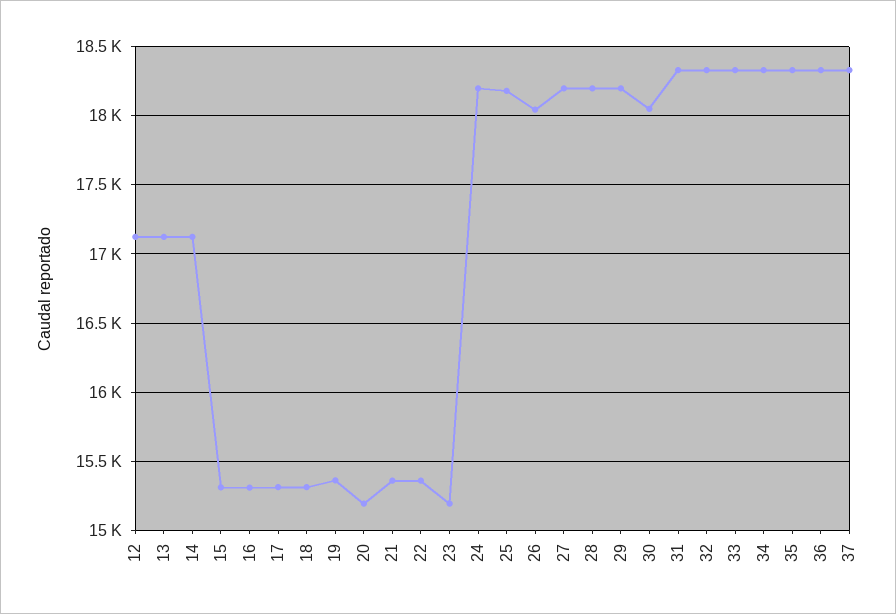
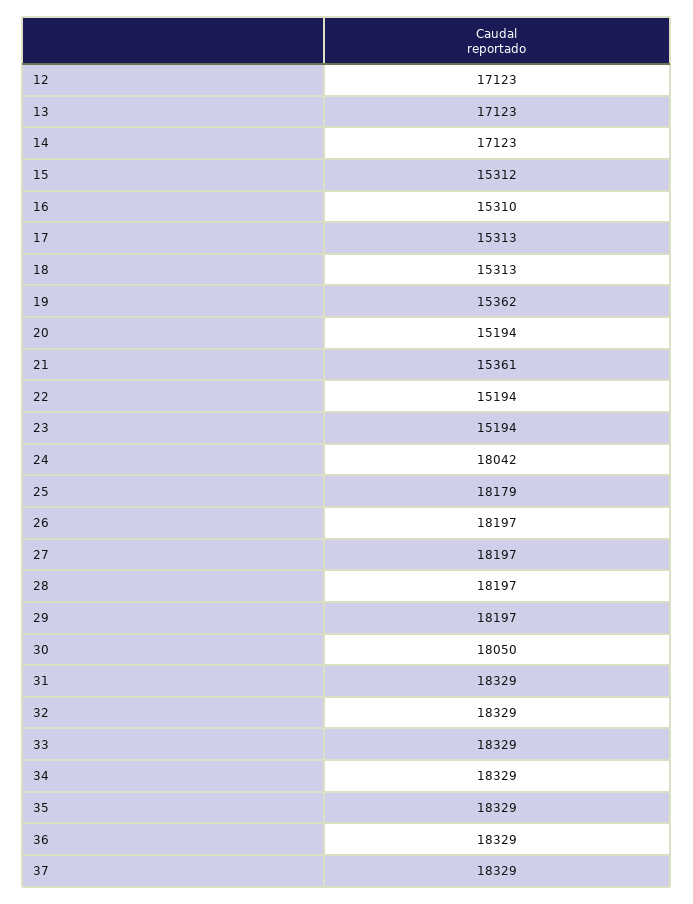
  {
    "12": 17123,
    "13": 17123,
    "14": 17123,
    "15": 15312,
    "16": 15310,
    "17": 15313,
    "18": 15313,
    "19": 15362,
    "20": 15194,
    "21": 15361,
-   "22": 15350,
+   "22": 15194,
    "23": 15194,
-   "24": 18200,
+   "24": 18042,
    "25": 18179,
-   "26": 18050,
+   "26": 18197,
    "27": 18197,
    "28": 18197,
    "29": 18197,
    "30": 18050,
    "31": 18329,
    "32": 18329,
    "33": 18329,
    "34": 18329,
    "35": 18329,
    "36": 18329,
    "37": 18329
  }

